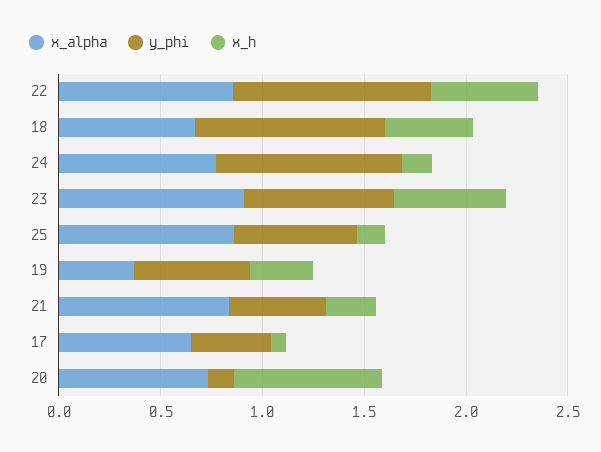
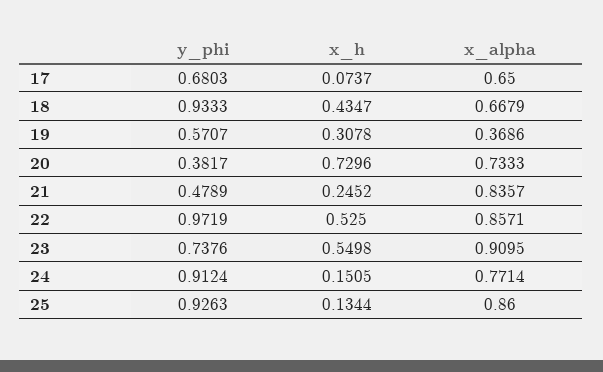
  {
    "x_alpha": {
      "22": 0.8571,
      "18": 0.6679,
      "24": 0.7714,
      "23": 0.9095,
      "25": 0.86,
      "19": 0.3686,
      "21": 0.8357,
      "17": 0.65,
      "20": 0.7333
    },
    "y_phi": {
      "22": 0.9719,
      "18": 0.9333,
      "24": 0.9124,
      "23": 0.7376,
-     "25": 0.6,
+     "25": 0.9263,
      "19": 0.5707,
      "21": 0.4789,
-     "17": 0.4,
+     "17": 0.6803,
-     "20": 0.1
+     "20": 0.3817
    },
    "x_h": {
      "22": 0.525,
      "18": 0.4347,
      "24": 0.1505,
      "23": 0.5498,
      "25": 0.1344,
      "19": 0.3078,
      "21": 0.2452,
      "17": 0.0737,
      "20": 0.7296
    }
  }

